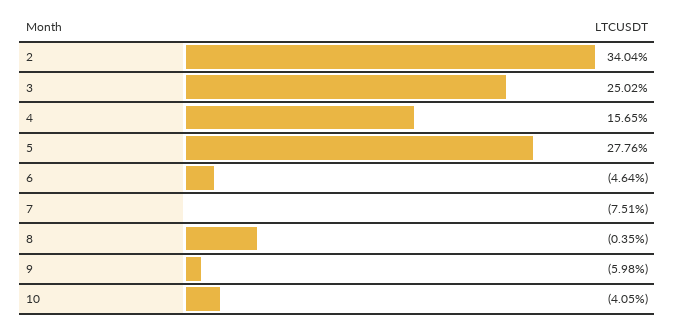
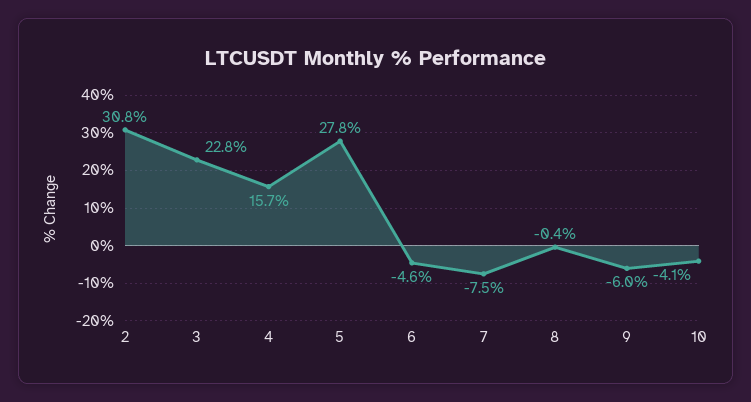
  {
-   "2": 34.04,
+   "2": 30.8,
-   "3": 25.02,
+   "3": 22.8,
    "4": 15.65,
    "5": 27.76,
    "6": -4.64,
    "7": -7.51,
    "8": -0.35,
    "9": -5.98,
    "10": -4.05
  }

